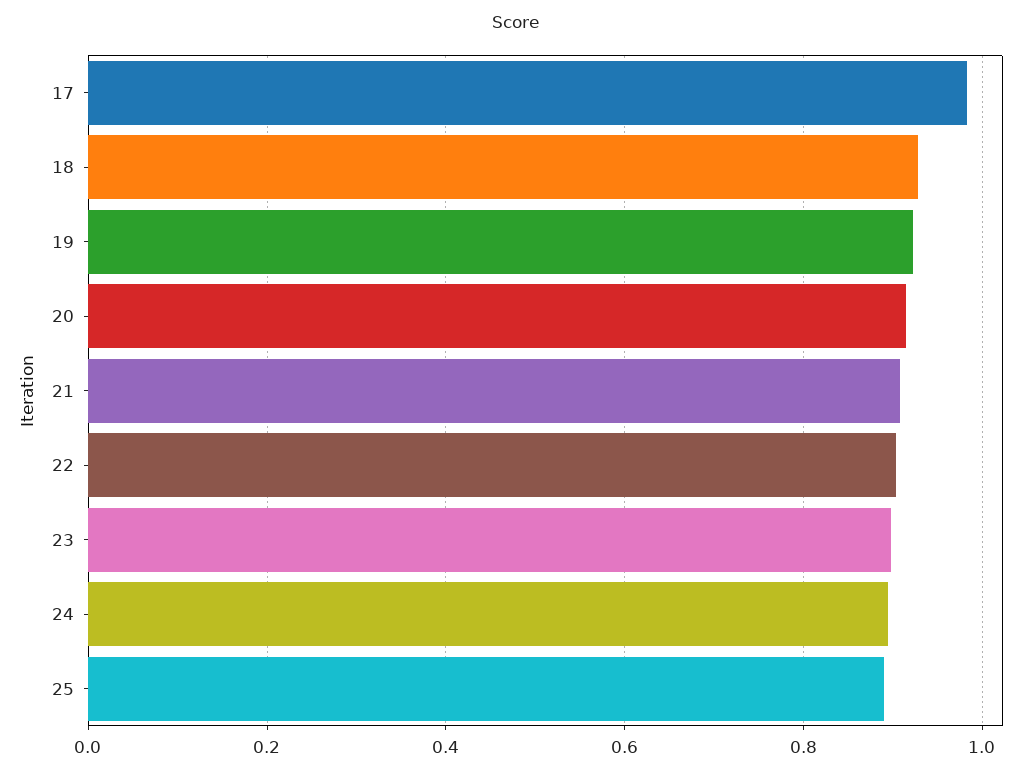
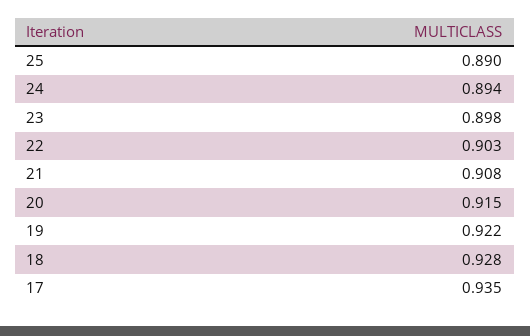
  {
-   "17": 0.98,
+   "17": 0.935,
    "18": 0.928,
    "19": 0.922,
    "20": 0.915,
    "21": 0.908,
    "22": 0.903,
    "23": 0.898,
    "24": 0.894,
    "25": 0.89
  }

